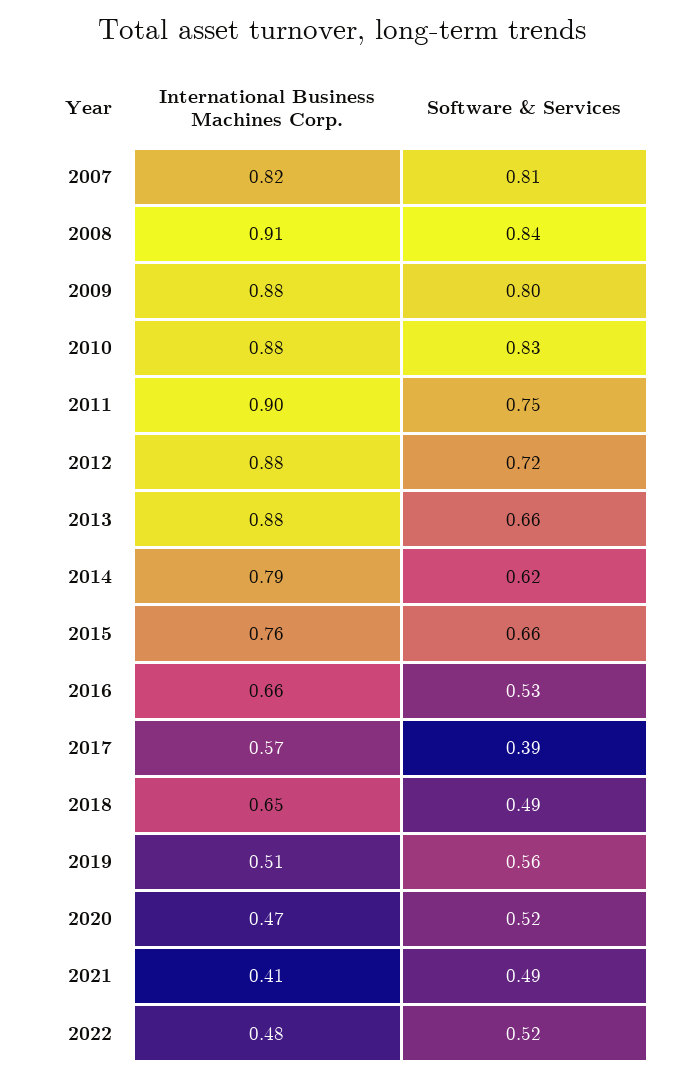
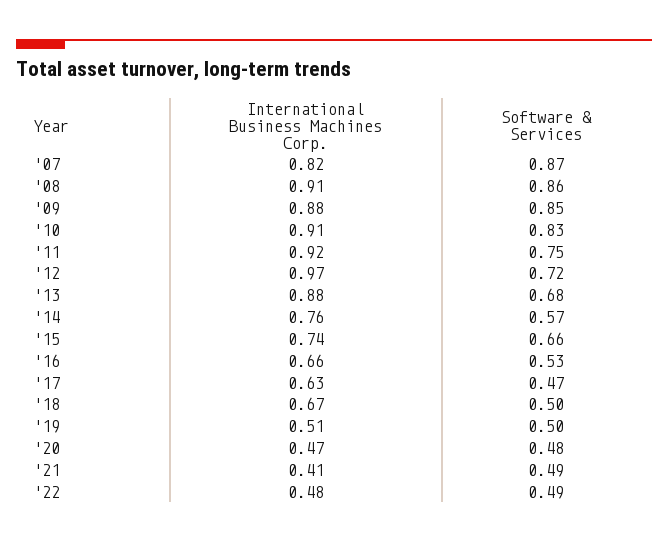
  {
    "International Business Machines Corp.": {
      "2007": 0.82,
      "2008": 0.91,
      "2009": 0.88,
-     "2010": 0.88,
+     "2010": 0.91,
-     "2011": 0.9,
+     "2011": 0.92,
-     "2012": 0.88,
+     "2012": 0.97,
      "2013": 0.88,
-     "2014": 0.79,
+     "2014": 0.76,
-     "2015": 0.76,
+     "2015": 0.74,
      "2016": 0.66,
-     "2017": 0.57,
+     "2017": 0.63,
-     "2018": 0.65,
+     "2018": 0.67,
      "2019": 0.51,
      "2020": 0.47,
      "2021": 0.41,
      "2022": 0.48
    },
    "Software & Services": {
-     "2007": 0.81,
+     "2007": 0.87,
-     "2008": 0.84,
+     "2008": 0.86,
-     "2009": 0.8,
+     "2009": 0.85,
      "2010": 0.83,
      "2011": 0.75,
      "2012": 0.72,
-     "2013": 0.66,
+     "2013": 0.68,
-     "2014": 0.62,
+     "2014": 0.57,
      "2015": 0.66,
      "2016": 0.53,
-     "2017": 0.39,
+     "2017": 0.47,
-     "2018": 0.49,
+     "2018": 0.5,
-     "2019": 0.56,
+     "2019": 0.5,
-     "2020": 0.52,
+     "2020": 0.48,
      "2021": 0.49,
-     "2022": 0.52
+     "2022": 0.49
    }
  }

